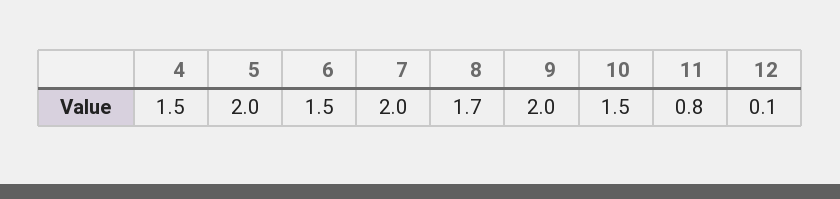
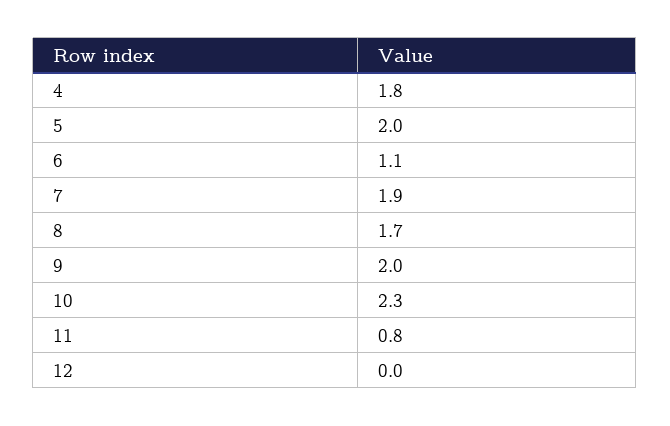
  {
-   "4": 1.5,
+   "4": 1.8,
    "5": 2,
-   "6": 1.5,
+   "6": 1.1,
-   "7": 2,
+   "7": 1.9,
    "8": 1.7,
    "9": 2,
-   "10": 1.5,
+   "10": 2.3,
    "11": 0.8,
-   "12": 0.1
+   "12": 0
  }

